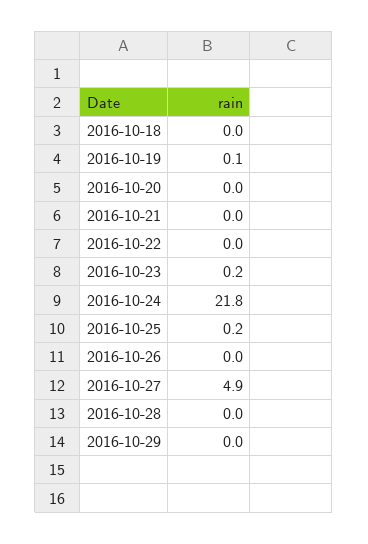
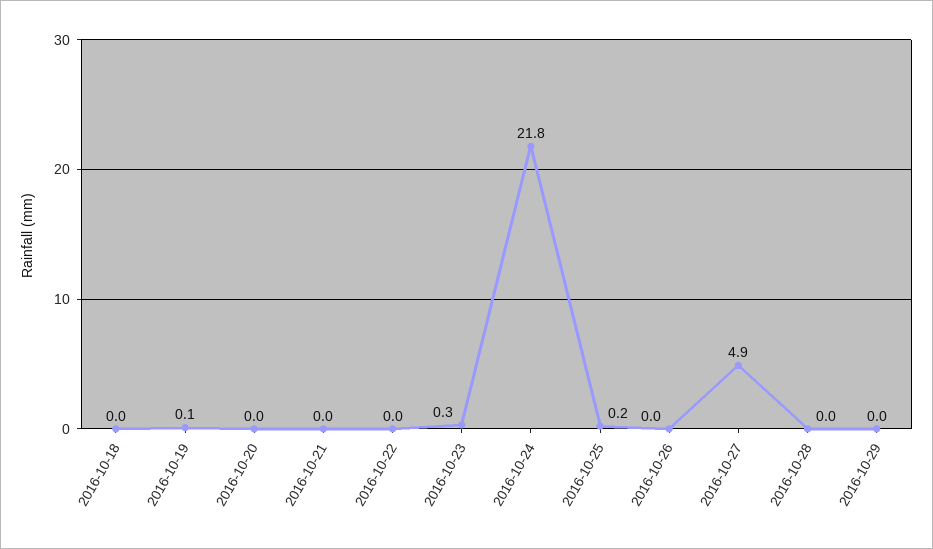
  {
    "2016-10-18": 0,
    "2016-10-19": 0.1,
    "2016-10-20": 0,
    "2016-10-21": 0,
    "2016-10-22": 0,
-   "2016-10-23": 0.2,
+   "2016-10-23": 0.3,
    "2016-10-24": 21.8,
    "2016-10-25": 0.2,
    "2016-10-26": 0,
    "2016-10-27": 4.9,
    "2016-10-28": 0,
    "2016-10-29": 0
  }

